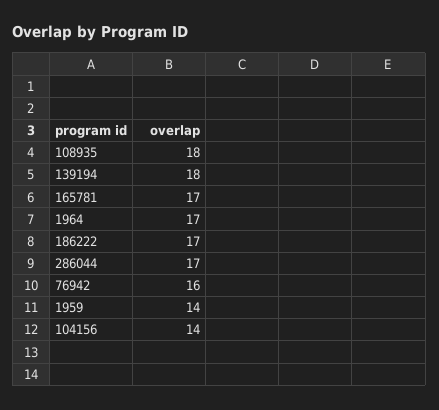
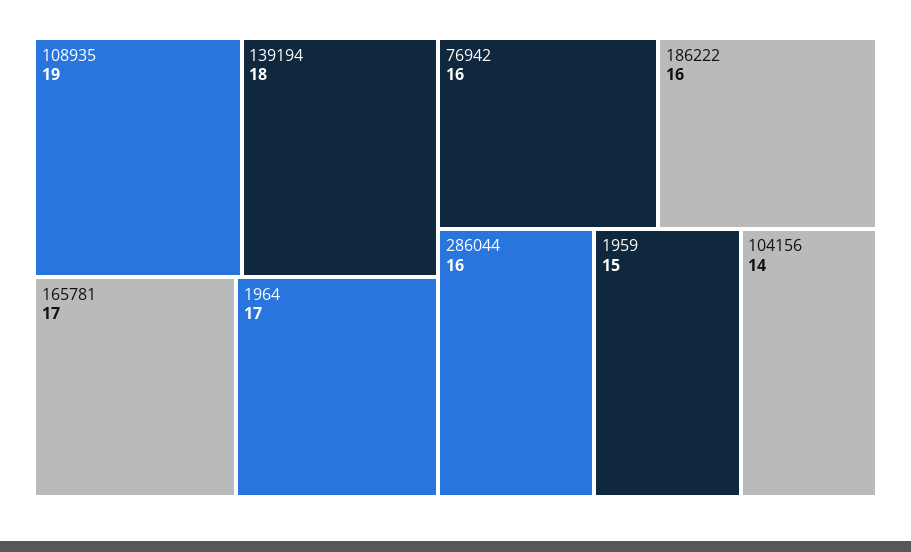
  {
-   "108935": 18,
+   "108935": 19,
    "139194": 18,
    "165781": 17,
    "1964": 17,
-   "186222": 17,
+   "186222": 16,
-   "286044": 17,
+   "286044": 16,
    "76942": 16,
-   "1959": 14,
+   "1959": 15,
    "104156": 14
  }

